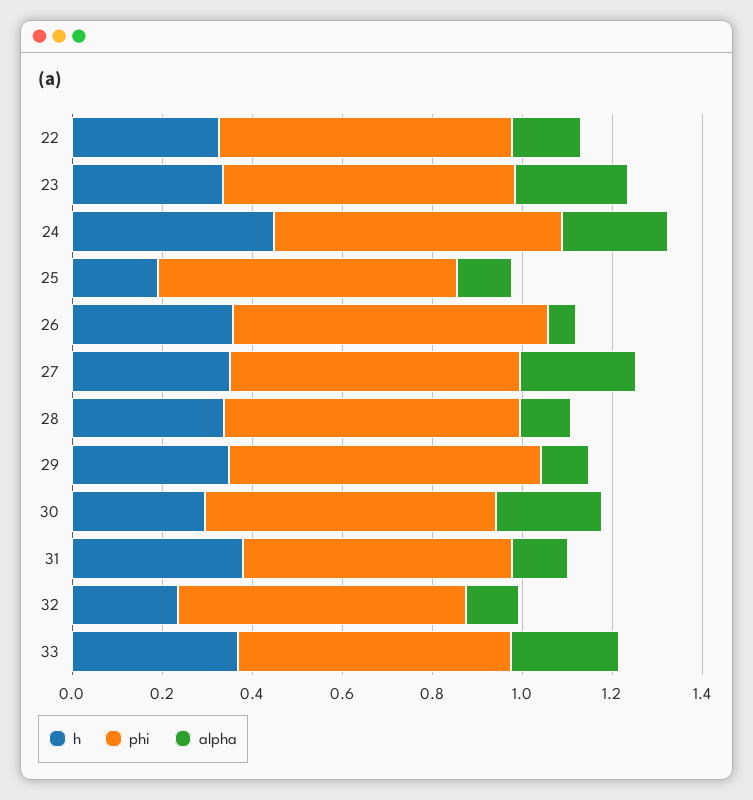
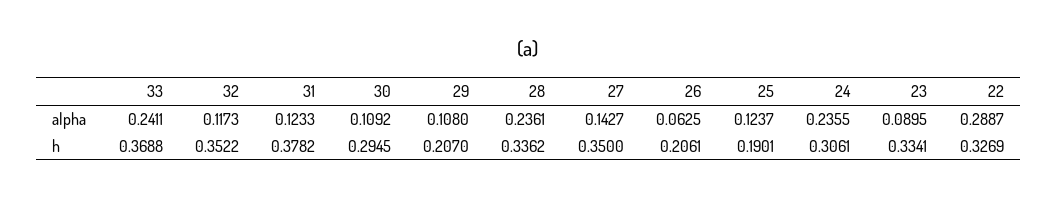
  {
    "h": {
      "22": 0.3269,
      "23": 0.3341,
-     "24": 0.45,
+     "24": 0.3061,
      "25": 0.1901,
-     "26": 0.35,
+     "26": 0.2061,
      "27": 0.35,
      "28": 0.3362,
-     "29": 0.35,
+     "29": 0.207,
      "30": 0.2945,
      "31": 0.3782,
-     "32": 0.25,
+     "32": 0.3522,
      "33": 0.3688
    },
-   "phi": {
-     "22": 0.65,
-     "23": 0.65,
-     "24": 0.65,
-     "25": 0.65,
-     "26": 0.7,
-     "27": 0.65,
-     "28": 0.65,
-     "29": 0.7,
-     "30": 0.65,
-     "31": 0.6,
-     "32": 0.65,
-     "33": 0.6
-   },
    "alpha": {
-     "22": 0.15,
+     "22": 0.2887,
-     "23": 0.25,
+     "23": 0.0895,
      "24": 0.2355,
      "25": 0.1237,
      "26": 0.0625,
-     "27": 0.25,
+     "27": 0.1427,
-     "28": 0.1,
+     "28": 0.2361,
      "29": 0.108,
-     "30": 0.25,
+     "30": 0.1092,
      "31": 0.1233,
      "32": 0.1173,
      "33": 0.2411
    }
  }

